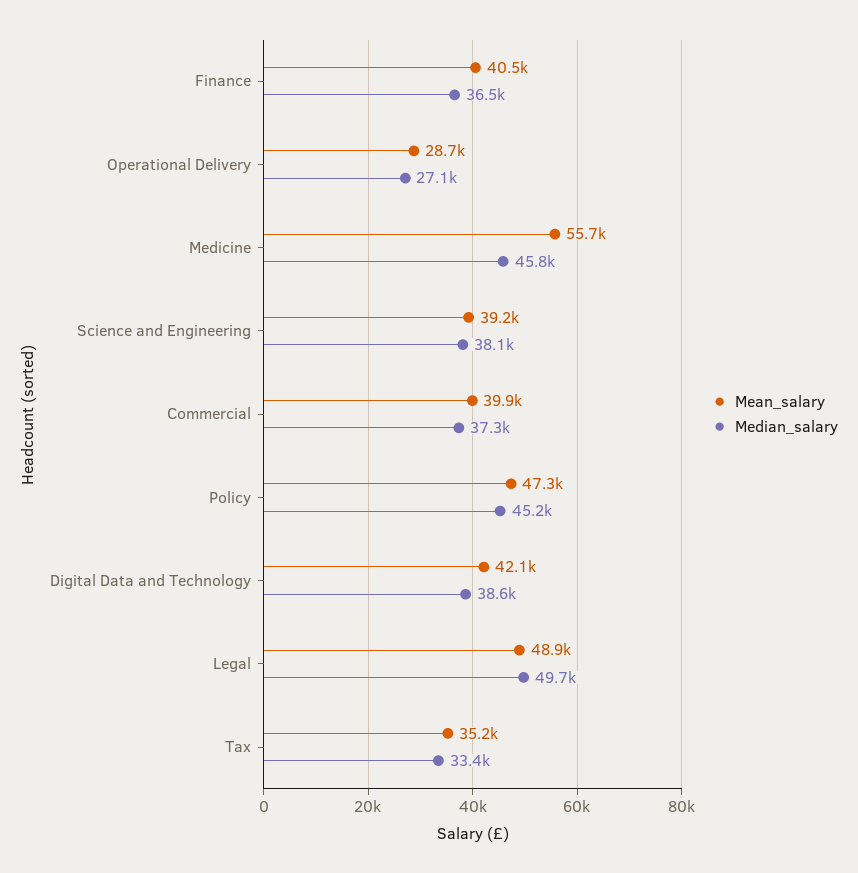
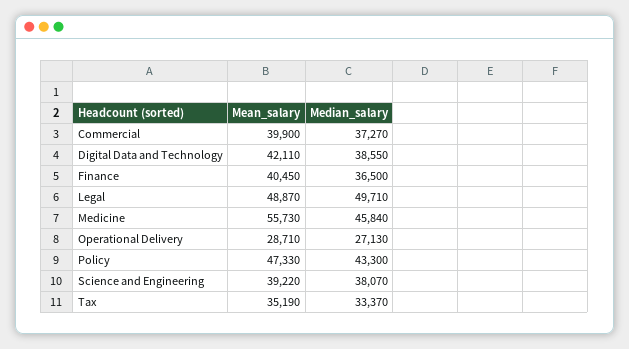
  {
    "Mean_salary": {
      "Finance": 40450,
      "Operational Delivery": 28710,
      "Medicine": 55730,
      "Science and Engineering": 39220,
      "Commercial": 39900,
      "Policy": 47330,
      "Digital Data and Technology": 42110,
      "Legal": 48870,
      "Tax": 35190
    },
    "Median_salary": {
      "Finance": 36500,
      "Operational Delivery": 27130,
      "Medicine": 45840,
      "Science and Engineering": 38070,
      "Commercial": 37270,
-     "Policy": 45200,
+     "Policy": 43300,
      "Digital Data and Technology": 38550,
      "Legal": 49710,
      "Tax": 33370
    }
  }

